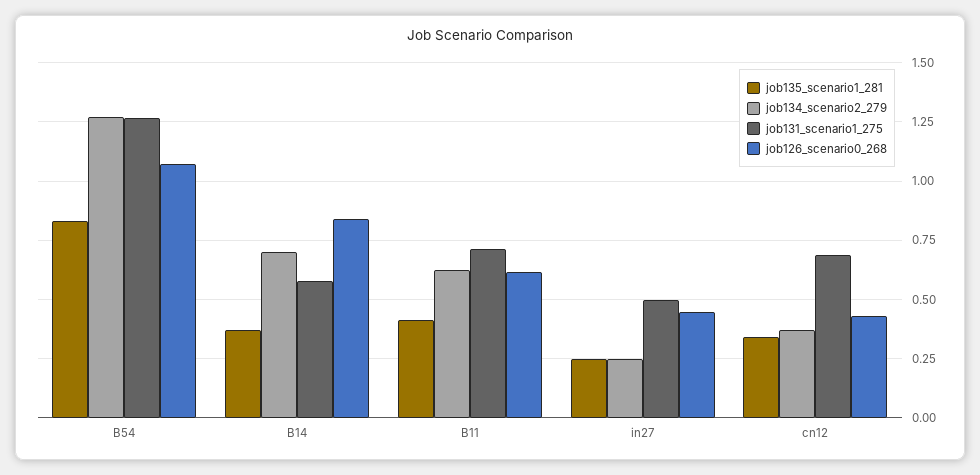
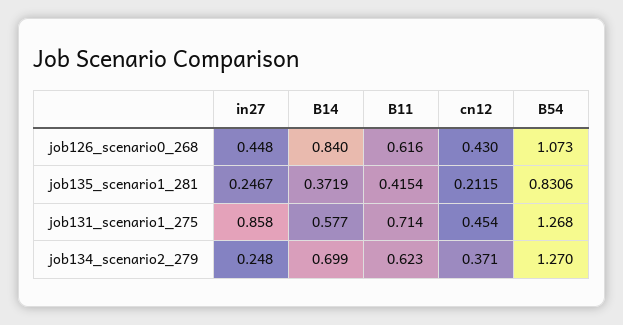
  {
    "job135_scenario1_281": {
      "B54": 0.8306,
      "B14": 0.3719,
      "B11": 0.4154,
      "in27": 0.2467,
-     "cn12": 0.35
+     "cn12": 0.2115
    },
    "job134_scenario2_279": {
      "B54": 1.27,
      "B14": 0.699,
      "B11": 0.623,
      "in27": 0.248,
      "cn12": 0.371
    },
    "job131_scenario1_275": {
      "B54": 1.268,
      "B14": 0.577,
      "B11": 0.714,
-     "in27": 0.5,
+     "in27": 0.858,
-     "cn12": 0.7
+     "cn12": 0.454
    },
    "job126_scenario0_268": {
      "B54": 1.073,
      "B14": 0.84,
      "B11": 0.616,
      "in27": 0.448,
      "cn12": 0.43
    }
  }

